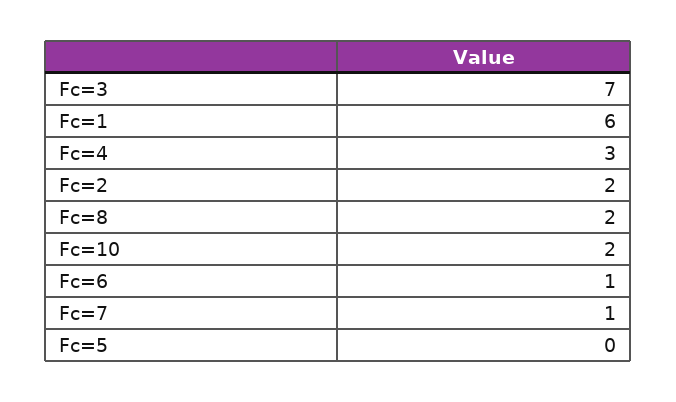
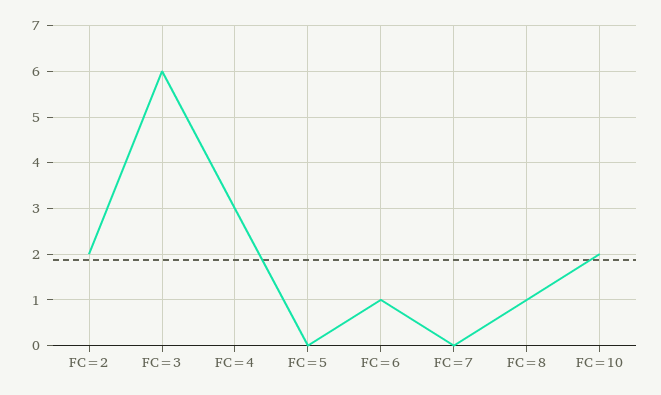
  {
-   "Fc=3": 7,
+   "Fc=3": 6,
-   "Fc=1": 6,
    "Fc=4": 3,
    "Fc=2": 2,
-   "Fc=8": 2,
+   "Fc=8": 1,
    "Fc=10": 2,
    "Fc=6": 1,
-   "Fc=7": 1,
+   "Fc=7": 0,
    "Fc=5": 0
  }

